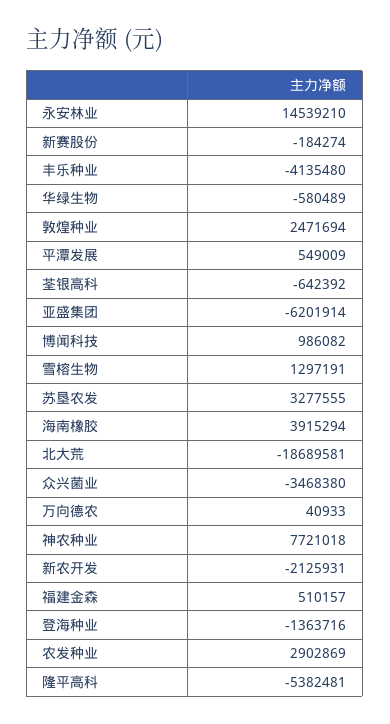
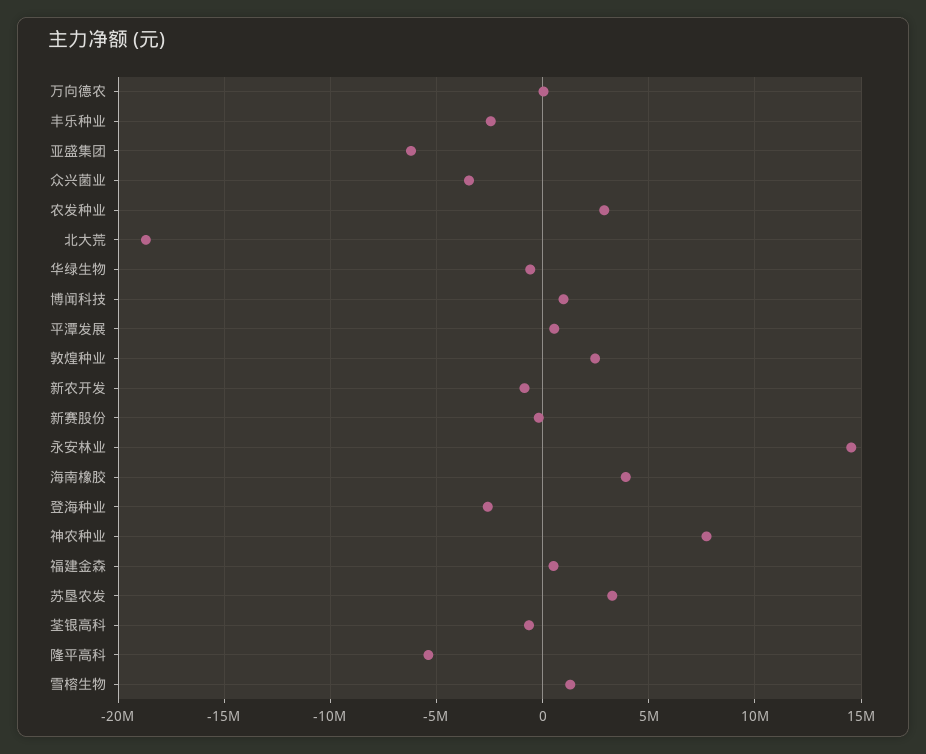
  {
    "永安林业": 14539210,
    "新赛股份": -184274,
-   "丰乐种业": -4135480,
+   "丰乐种业": -2500000,
    "华绿生物": -580489,
    "敦煌种业": 2471694,
    "平潭发展": 549009,
    "荃银高科": -642392,
    "亚盛集团": -6201914,
    "博闻科技": 986082,
    "雪榕生物": 1297191,
    "苏垦农发": 3277555,
    "海南橡胶": 3915294,
    "北大荒": -18689581,
    "众兴菌业": -3468380,
    "万向德农": 40933,
    "神农种业": 7721018,
-   "新农开发": -2125931,
+   "新农开发": -1000000,
    "福建金森": 510157,
-   "登海种业": -1363716,
+   "登海种业": -2500000,
    "农发种业": 2902869,
    "隆平高科": -5382481
  }

